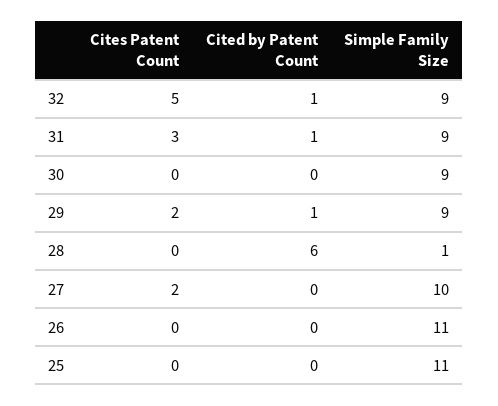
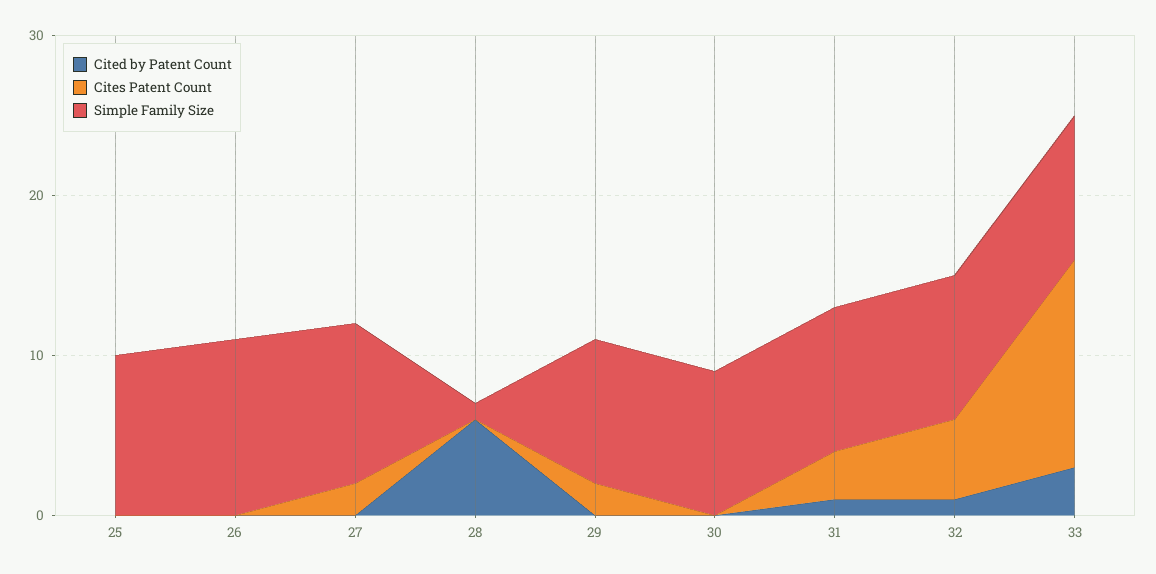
  {
    "Cites Patent Count": {
      "32": 5,
      "31": 3,
      "30": 0,
      "29": 2,
      "28": 0,
      "27": 2,
      "26": 0,
-     "25": 0
+     "25": 0,
+     "33": 13
    },
    "Cited by Patent Count": {
      "32": 1,
      "31": 1,
      "30": 0,
-     "29": 1,
+     "29": 0,
      "28": 6,
      "27": 0,
      "26": 0,
-     "25": 0
+     "25": 0,
+     "33": 3
    },
    "Simple Family Size": {
      "32": 9,
      "31": 9,
      "30": 9,
      "29": 9,
      "28": 1,
      "27": 10,
      "26": 11,
-     "25": 11
+     "25": 10,
+     "33": 9
    }
  }

